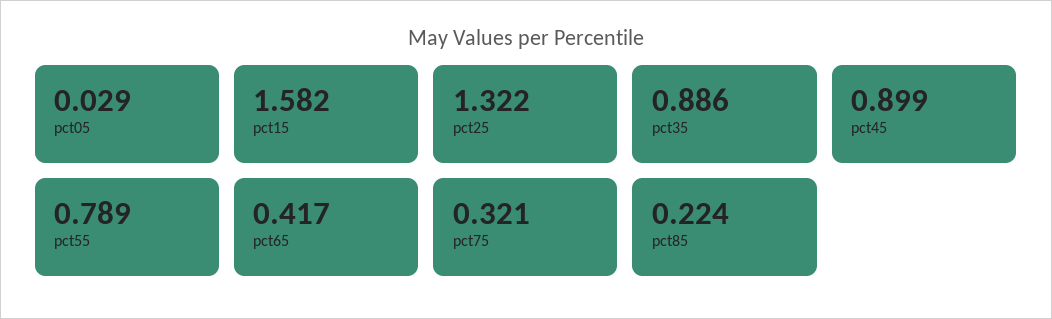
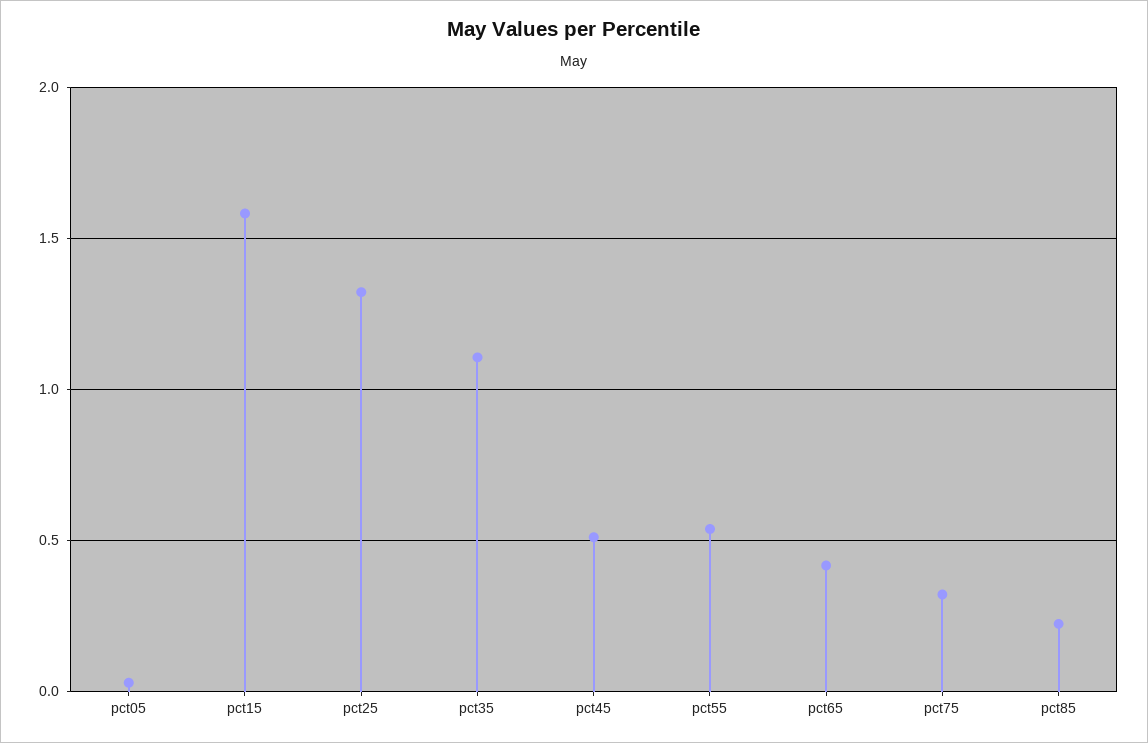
  {
    "pct05": 0.029,
    "pct15": 1.582,
    "pct25": 1.322,
-   "pct35": 0.886,
+   "pct35": 1.1,
-   "pct45": 0.899,
+   "pct45": 0.5,
-   "pct55": 0.789,
+   "pct55": 0.55,
    "pct65": 0.417,
    "pct75": 0.321,
    "pct85": 0.224
  }

